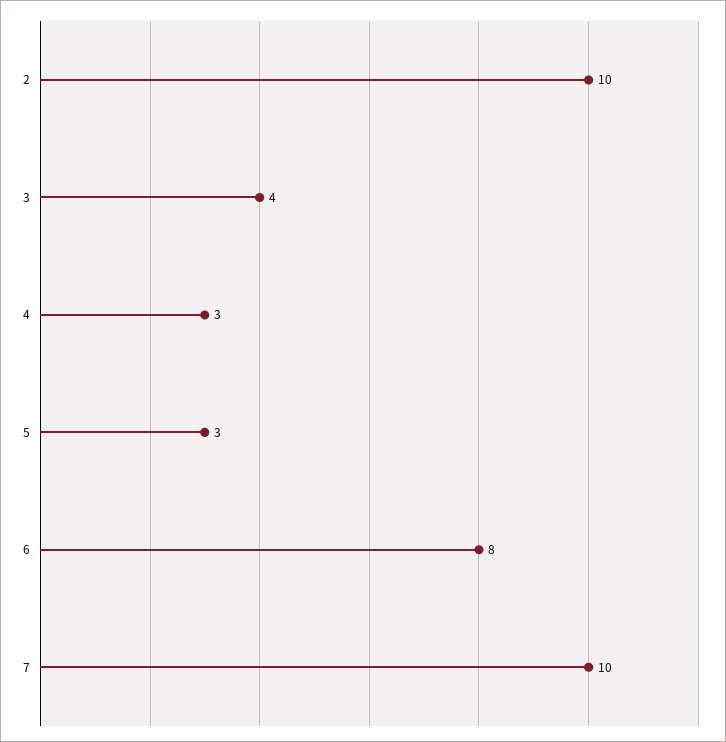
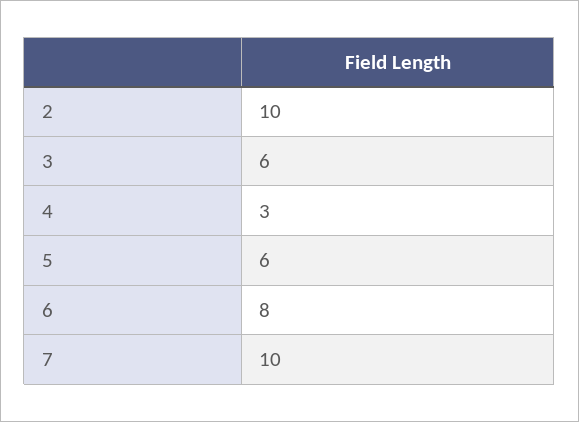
  {
    "2": 10,
-   "3": 4,
+   "3": 6,
    "4": 3,
-   "5": 3,
+   "5": 6,
    "6": 8,
    "7": 10
  }

